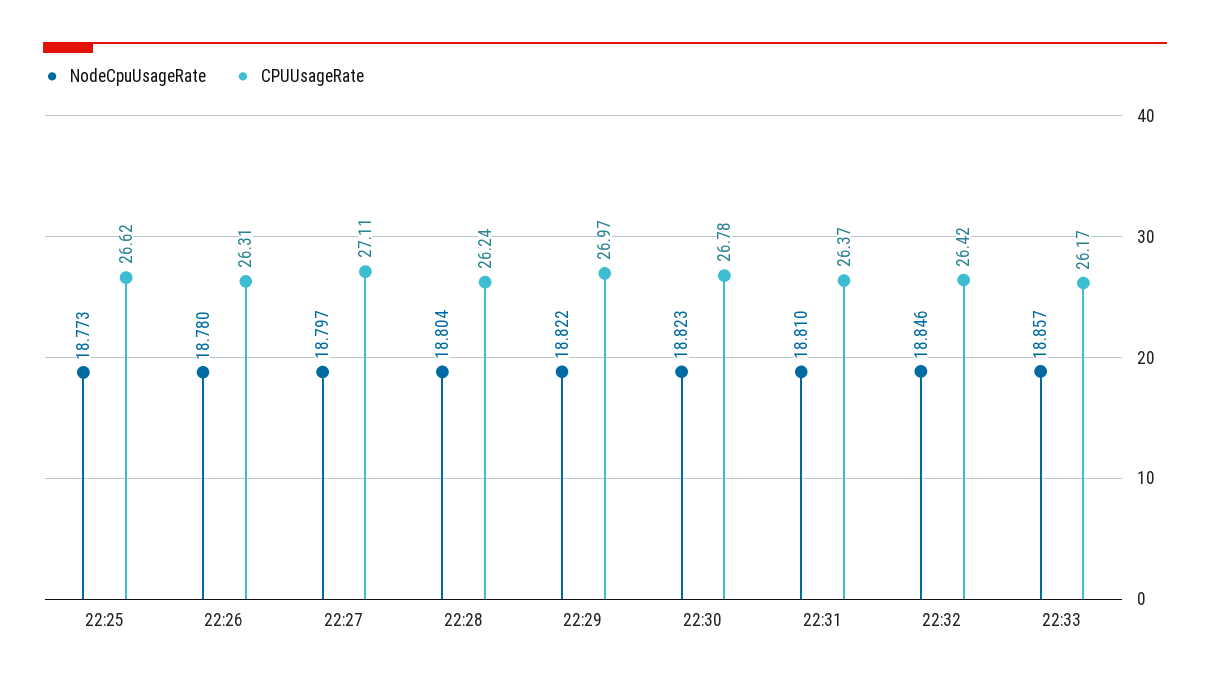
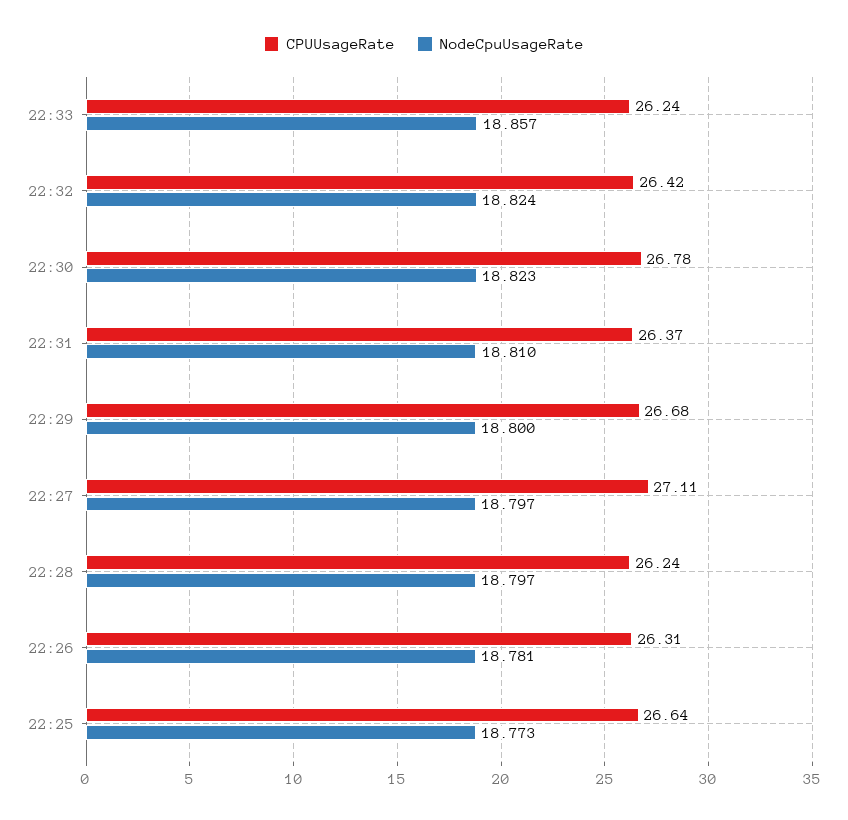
  {
    "NodeCpuUsageRate": {
      "22:25": 18.773,
-     "22:26": 18.78,
+     "22:26": 18.781,
      "22:27": 18.797,
-     "22:28": 18.804,
+     "22:28": 18.797,
-     "22:29": 18.822,
+     "22:29": 18.8,
      "22:30": 18.823,
      "22:31": 18.81,
-     "22:32": 18.846,
+     "22:32": 18.824,
      "22:33": 18.857
    },
    "CPUUsageRate": {
-     "22:25": 26.62,
+     "22:25": 26.64,
      "22:26": 26.31,
      "22:27": 27.11,
      "22:28": 26.24,
-     "22:29": 26.97,
+     "22:29": 26.68,
      "22:30": 26.78,
      "22:31": 26.37,
      "22:32": 26.42,
-     "22:33": 26.17
+     "22:33": 26.24
    }
  }

